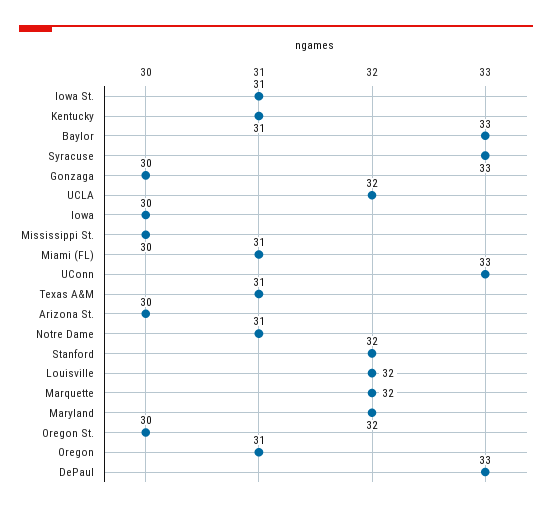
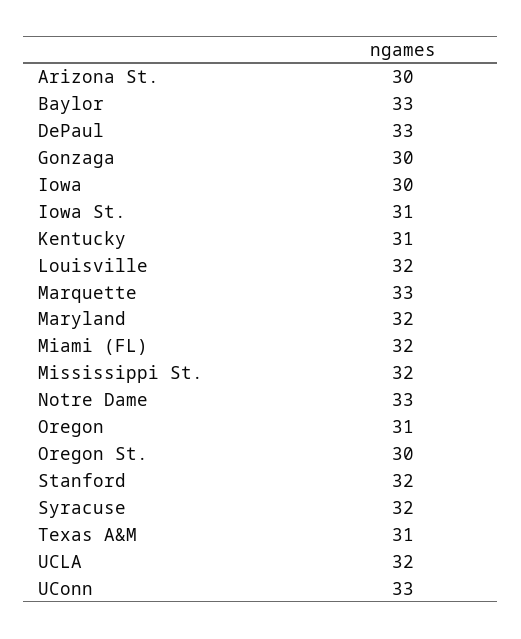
  {
    "Iowa St.": 31,
    "Kentucky": 31,
    "Baylor": 33,
-   "Syracuse": 33,
+   "Syracuse": 32,
    "Gonzaga": 30,
    "UCLA": 32,
    "Iowa": 30,
-   "Mississippi St.": 30,
+   "Mississippi St.": 32,
-   "Miami (FL)": 31,
+   "Miami (FL)": 32,
    "UConn": 33,
    "Texas A&M": 31,
    "Arizona St.": 30,
-   "Notre Dame": 31,
+   "Notre Dame": 33,
    "Stanford": 32,
    "Louisville": 32,
-   "Marquette": 32,
+   "Marquette": 33,
    "Maryland": 32,
    "Oregon St.": 30,
    "Oregon": 31,
    "DePaul": 33
  }

